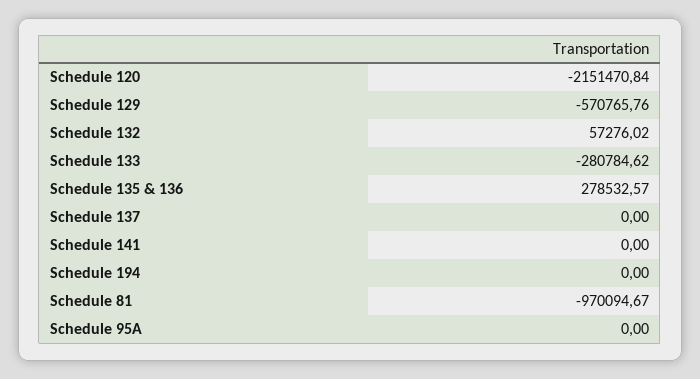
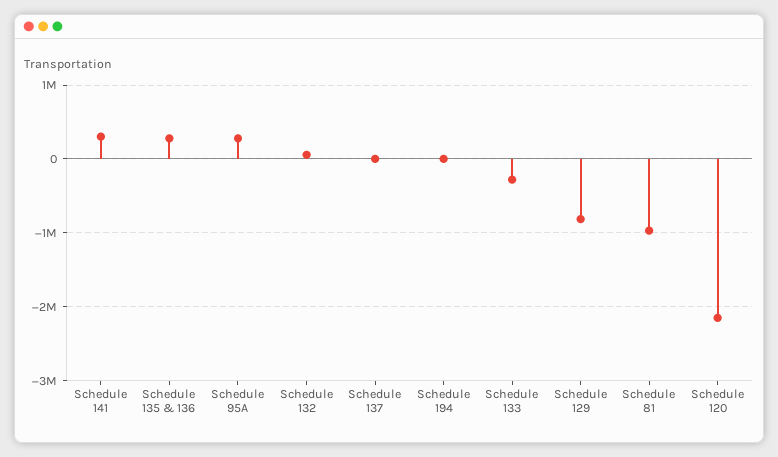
  {
    "Schedule 120": -2151470.84,
-   "Schedule 129": -570765.76,
+   "Schedule 129": -800000,
    "Schedule 132": 57276.02,
    "Schedule 133": -280784.62,
    "Schedule 135 & 136": 278532.57,
    "Schedule 137": 0,
-   "Schedule 141": 0,
+   "Schedule 141": 300000,
    "Schedule 194": 0,
    "Schedule 81": -970094.67,
-   "Schedule 95A": 0
+   "Schedule 95A": 300000
  }

